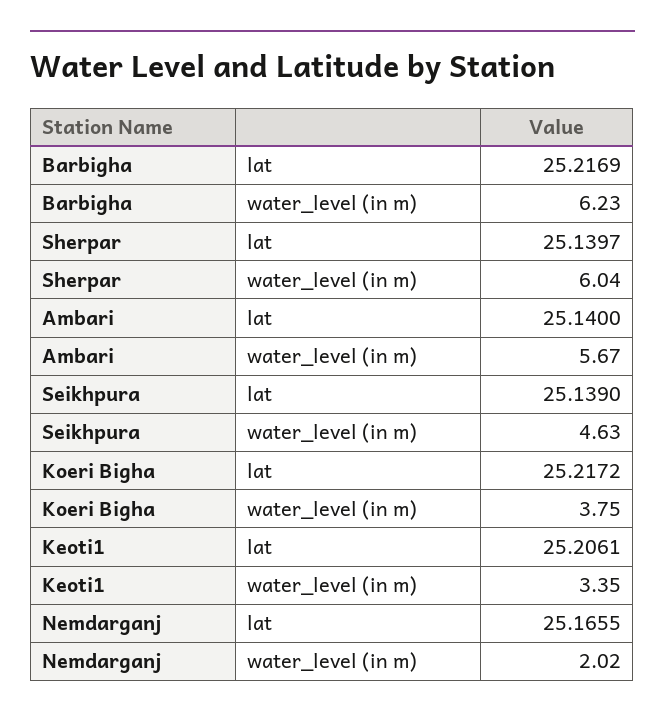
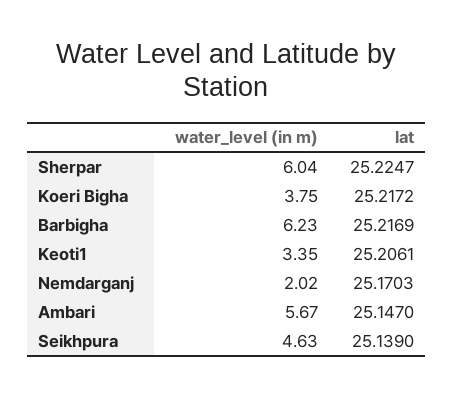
  {
    "Barbigha": {
      "lat": 25.2169,
      "water_level (in m)": 6.23
    },
    "Sherpar": {
-     "lat": 25.1397,
+     "lat": 25.2247,
      "water_level (in m)": 6.04
    },
    "Ambari": {
-     "lat": 25.14,
+     "lat": 25.147,
      "water_level (in m)": 5.67
    },
    "Seikhpura": {
      "lat": 25.139,
      "water_level (in m)": 4.63
    },
    "Koeri Bigha": {
      "lat": 25.2172,
      "water_level (in m)": 3.75
    },
    "Keoti1": {
      "lat": 25.2061,
      "water_level (in m)": 3.35
    },
    "Nemdarganj": {
-     "lat": 25.1655,
+     "lat": 25.1703,
      "water_level (in m)": 2.02
    }
  }

